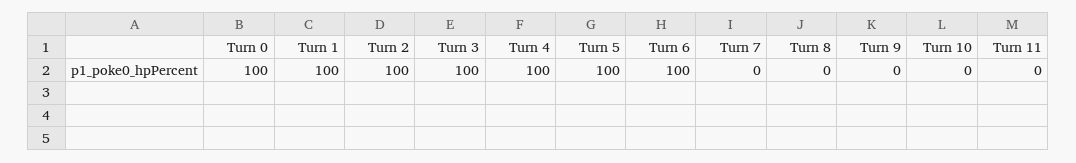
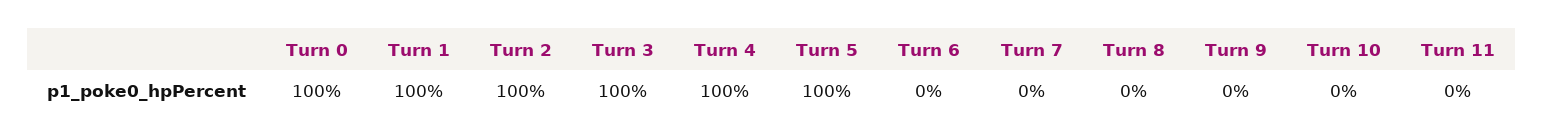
  {
    "Turn 0": 100,
    "Turn 1": 100,
    "Turn 2": 100,
    "Turn 3": 100,
    "Turn 4": 100,
    "Turn 5": 100,
-   "Turn 6": 100,
+   "Turn 6": 0,
    "Turn 7": 0,
    "Turn 8": 0,
    "Turn 9": 0,
    "Turn 10": 0,
    "Turn 11": 0
  }

